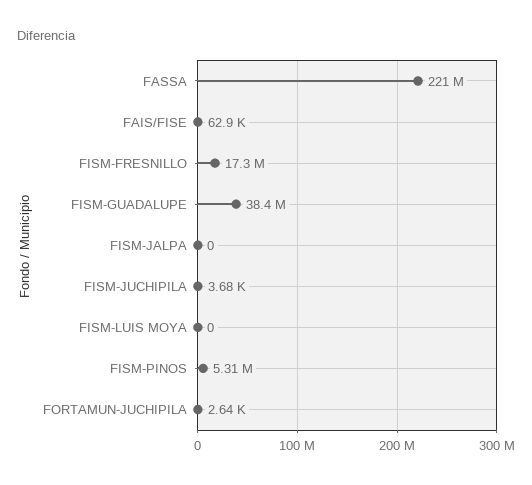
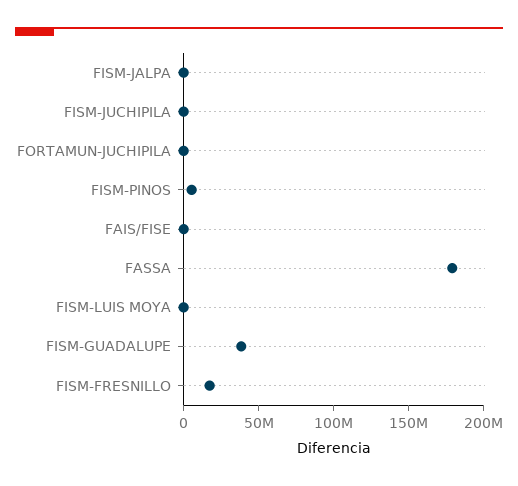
  {
-   "FASSA": 221000000,
+   "FASSA": 180000000,
    "FAIS/FISE": 62900,
    "FISM-FRESNILLO": 17300000,
    "FISM-GUADALUPE": 38400000,
    "FISM-JALPA": 0,
    "FISM-JUCHIPILA": 3680,
    "FISM-LUIS MOYA": 0,
    "FISM-PINOS": 5310000,
    "FORTAMUN-JUCHIPILA": 2640
  }

